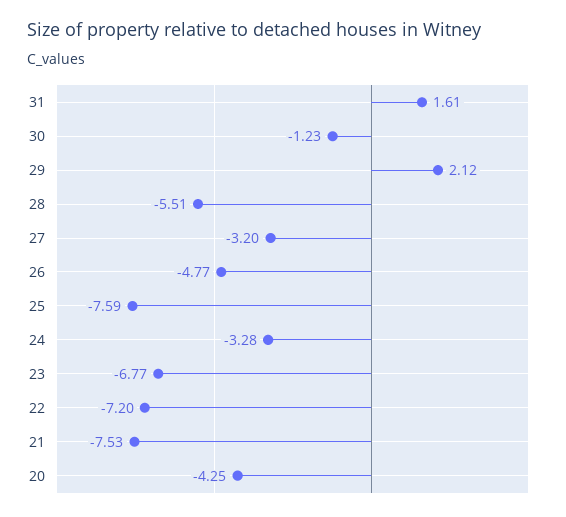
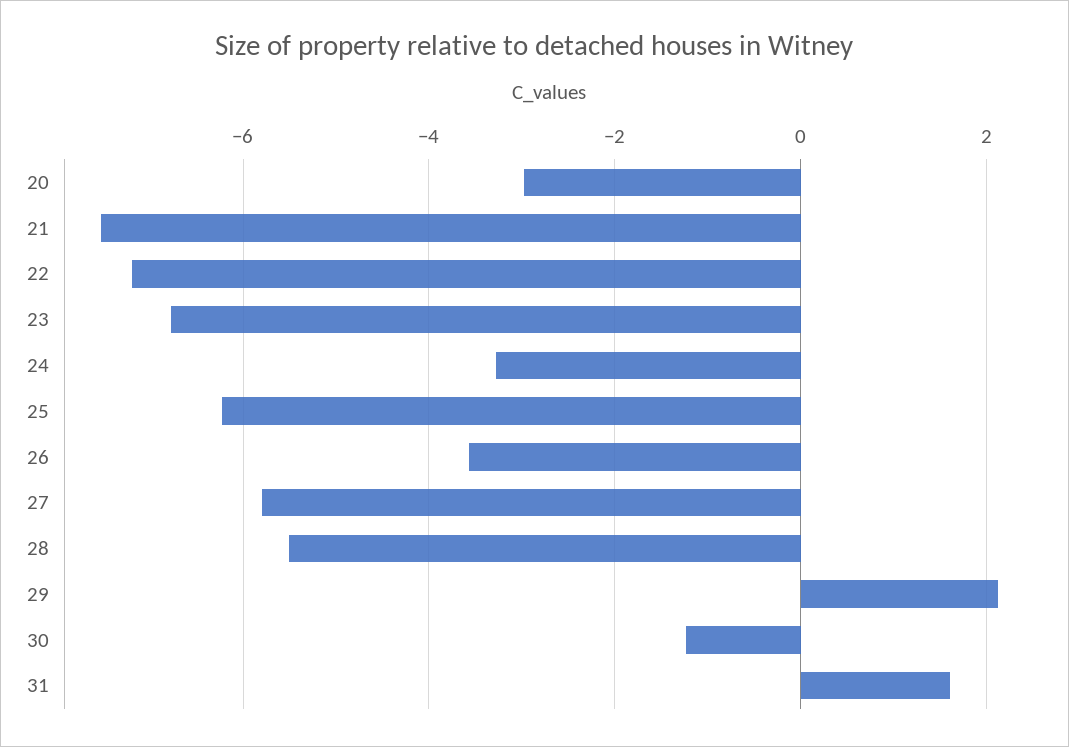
  {
    "31": 1.61,
    "30": -1.23,
    "29": 2.12,
    "28": -5.51,
-   "27": -3.2,
+   "27": -5.8,
-   "26": -4.77,
+   "26": -3.6,
-   "25": -7.59,
+   "25": -6.2,
    "24": -3.28,
    "23": -6.77,
    "22": -7.2,
    "21": -7.53,
-   "20": -4.25
+   "20": -3
  }

